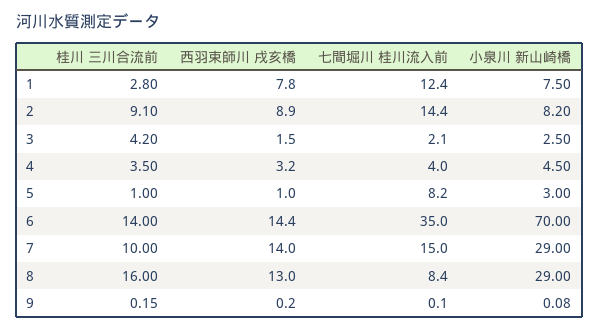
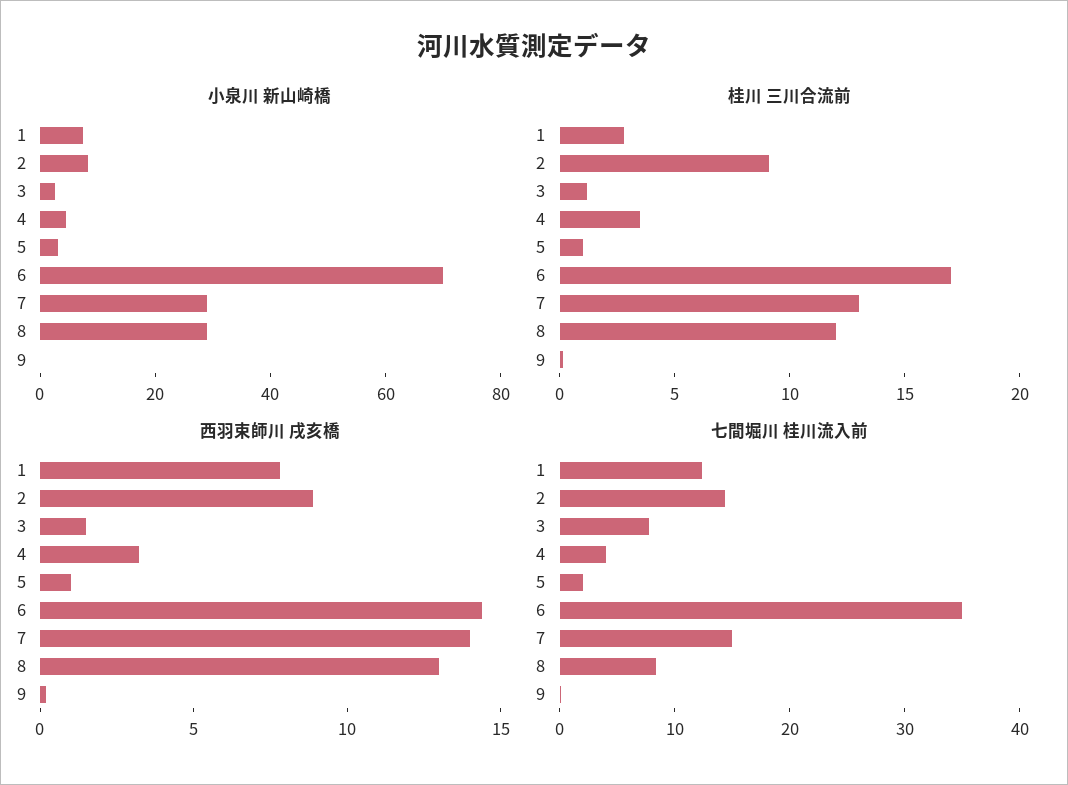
  {
    "桂川 三川合流前": {
      "1": 2.8,
      "2": 9.1,
-     "3": 4.2,
+     "3": 1,
      "4": 3.5,
      "5": 1,
-     "6": 14,
+     "6": 17,
-     "7": 10,
+     "7": 13,
-     "8": 16,
+     "8": 12,
      "9": 0.15
    },
    "西羽束師川 戌亥橋": {
      "1": 7.8,
      "2": 8.9,
      "3": 1.5,
      "4": 3.2,
      "5": 1,
      "6": 14.4,
      "7": 14,
      "8": 13,
      "9": 0.2
    },
    "七間堀川 桂川流入前": {
      "1": 12.4,
      "2": 14.4,
-     "3": 2.1,
+     "3": 8,
      "4": 4,
-     "5": 8.2,
+     "5": 2,
      "6": 35,
      "7": 15,
      "8": 8.4,
      "9": 0.1
    },
    "小泉川 新山崎橋": {
      "1": 7.5,
      "2": 8.2,
      "3": 2.5,
      "4": 4.5,
      "5": 3,
      "6": 70,
      "7": 29,
      "8": 29,
      "9": 0.08
    }
  }

